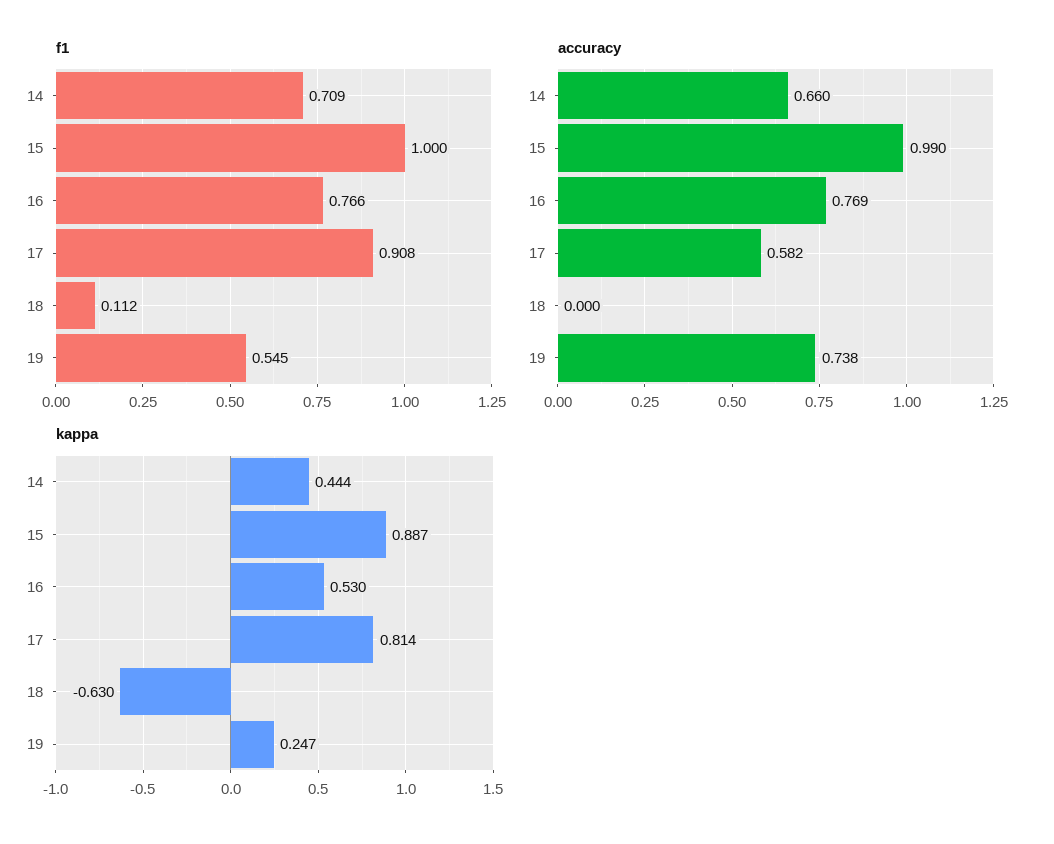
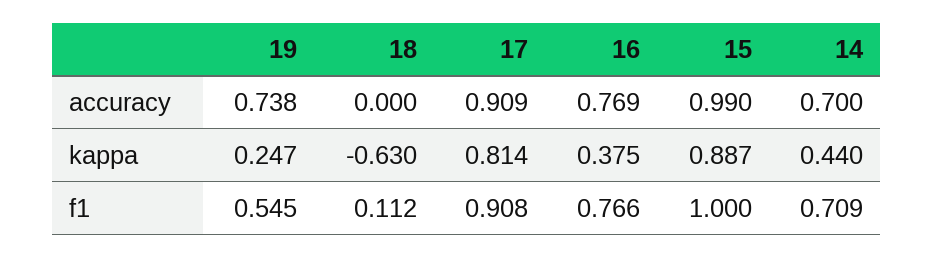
  {
    "f1": {
      "14": 0.709,
      "15": 1,
      "16": 0.766,
      "17": 0.908,
      "18": 0.112,
      "19": 0.545
    },
    "accuracy": {
-     "14": 0.66,
+     "14": 0.7,
      "15": 0.99,
      "16": 0.769,
-     "17": 0.582,
+     "17": 0.909,
      "18": 0,
      "19": 0.738
    },
    "kappa": {
-     "14": 0.444,
+     "14": 0.44,
      "15": 0.887,
-     "16": 0.53,
+     "16": 0.375,
      "17": 0.814,
      "18": -0.63,
      "19": 0.247
    }
  }

